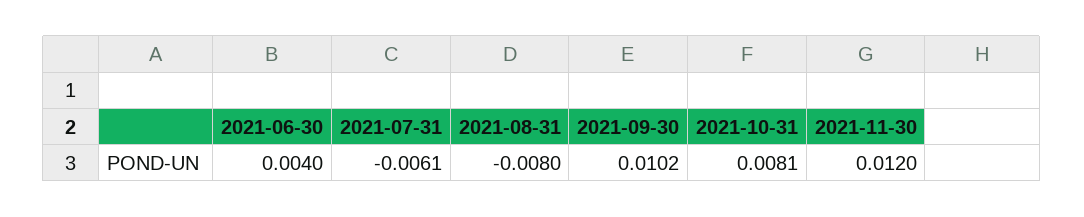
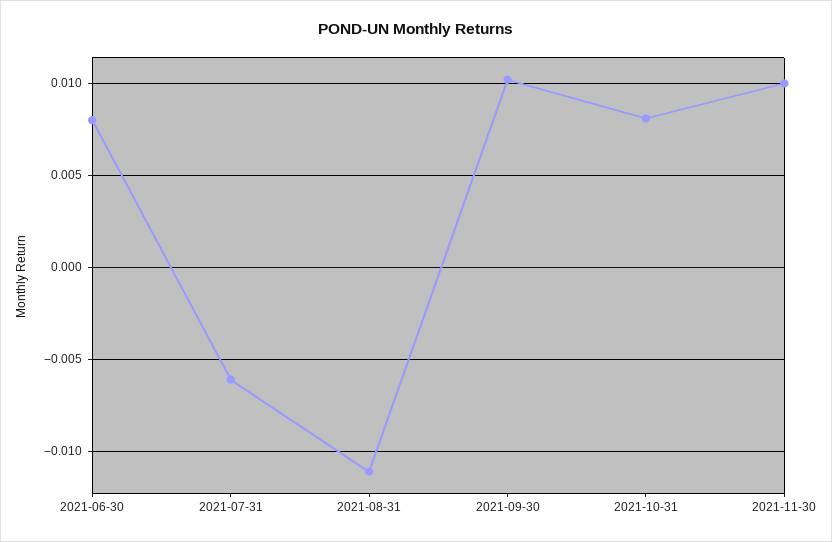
  {
-   "2021-06-30": 0.004,
+   "2021-06-30": 0.008,
    "2021-07-31": -0.0061,
-   "2021-08-31": -0.008,
+   "2021-08-31": -0.011,
    "2021-09-30": 0.0102,
    "2021-10-31": 0.0081,
-   "2021-11-30": 0.012
+   "2021-11-30": 0.01
  }

